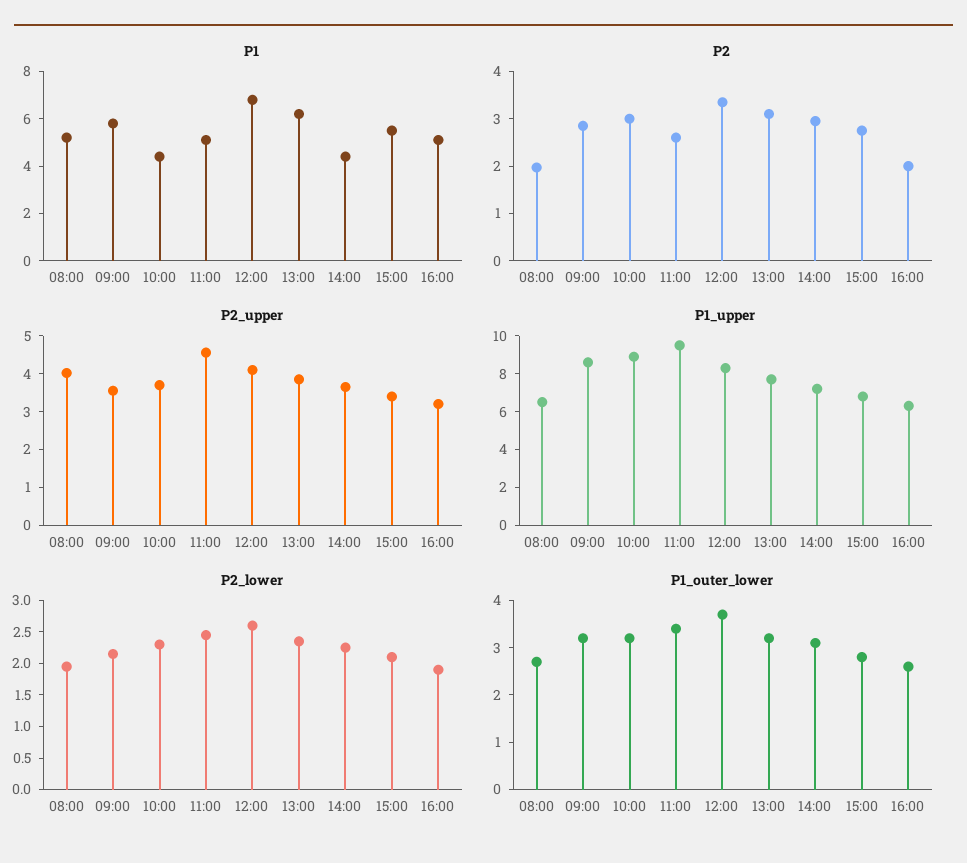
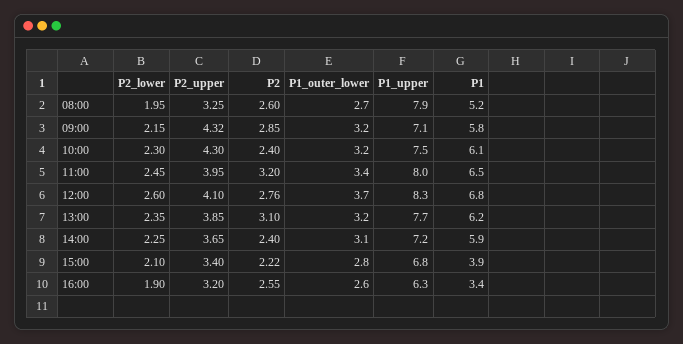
  {
    "P1": {
      "08:00": 5.2,
      "09:00": 5.8,
-     "10:00": 4.5,
+     "10:00": 6.1,
-     "11:00": 5,
+     "11:00": 6.5,
      "12:00": 6.8,
      "13:00": 6.2,
-     "14:00": 4.5,
+     "14:00": 5.9,
-     "15:00": 5.5,
+     "15:00": 3.9,
-     "16:00": 5
+     "16:00": 3.4
    },
    "P2": {
-     "08:00": 2,
+     "08:00": 2.6,
      "09:00": 2.85,
-     "10:00": 3,
+     "10:00": 2.4,
-     "11:00": 2.6,
+     "11:00": 3.2,
-     "12:00": 3.4,
+     "12:00": 2.76,
      "13:00": 3.1,
-     "14:00": 3,
+     "14:00": 2.4,
-     "15:00": 2.8,
+     "15:00": 2.22,
-     "16:00": 2
+     "16:00": 2.55
    },
    "P2_upper": {
-     "08:00": 4,
+     "08:00": 3.25,
-     "09:00": 3.5,
+     "09:00": 4.32,
-     "10:00": 3.75,
+     "10:00": 4.3,
-     "11:00": 4.5,
+     "11:00": 3.95,
      "12:00": 4.1,
      "13:00": 3.85,
      "14:00": 3.65,
      "15:00": 3.4,
      "16:00": 3.2
    },
    "P1_upper": {
-     "08:00": 6.5,
+     "08:00": 7.9,
-     "09:00": 8.5,
+     "09:00": 7.1,
-     "10:00": 9,
+     "10:00": 7.5,
-     "11:00": 9.5,
+     "11:00": 8,
      "12:00": 8.3,
      "13:00": 7.7,
      "14:00": 7.2,
      "15:00": 6.8,
      "16:00": 6.3
    },
    "P2_lower": {
      "08:00": 1.95,
      "09:00": 2.15,
      "10:00": 2.3,
      "11:00": 2.45,
      "12:00": 2.6,
      "13:00": 2.35,
      "14:00": 2.25,
      "15:00": 2.1,
      "16:00": 1.9
    },
    "P1_outer_lower": {
      "08:00": 2.7,
      "09:00": 3.2,
      "10:00": 3.2,
      "11:00": 3.4,
      "12:00": 3.7,
      "13:00": 3.2,
      "14:00": 3.1,
      "15:00": 2.8,
      "16:00": 2.6
    }
  }

